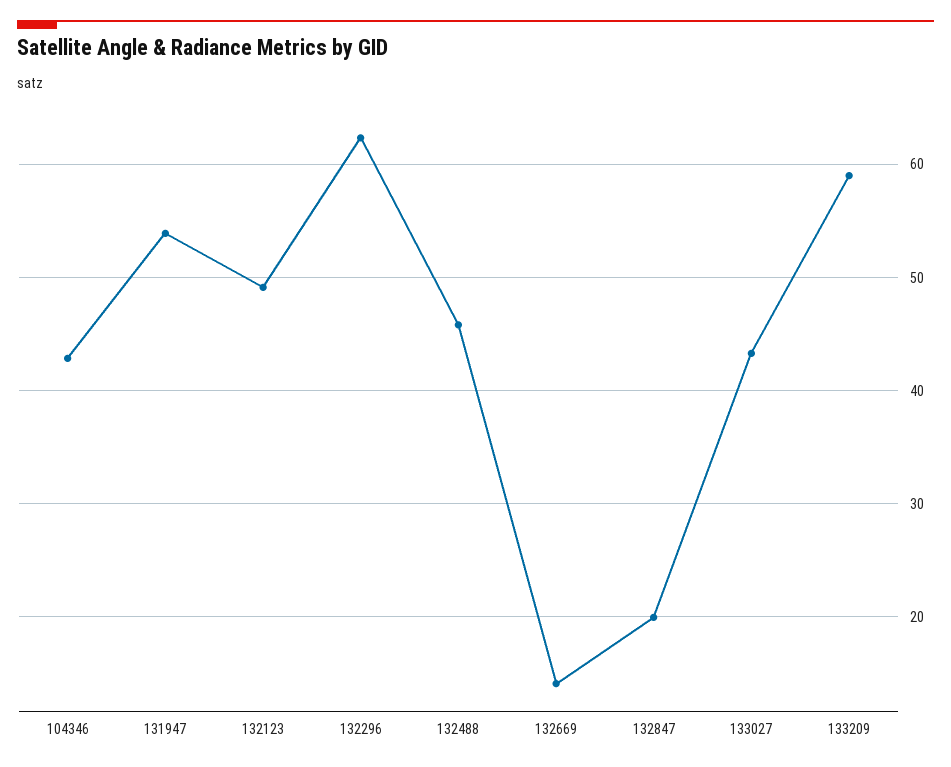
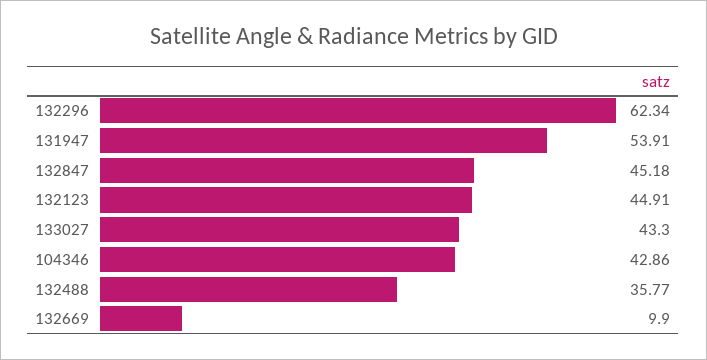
  {
    "104346": 42.86,
    "131947": 53.91,
-   "132123": 49,
+   "132123": 44.91,
    "132296": 62.34,
-   "132488": 46,
+   "132488": 35.77,
-   "132669": 14,
+   "132669": 9.9,
-   "132847": 20,
+   "132847": 45.18,
-   "133027": 43.3,
+   "133027": 43.3
-   "133209": 59
  }

